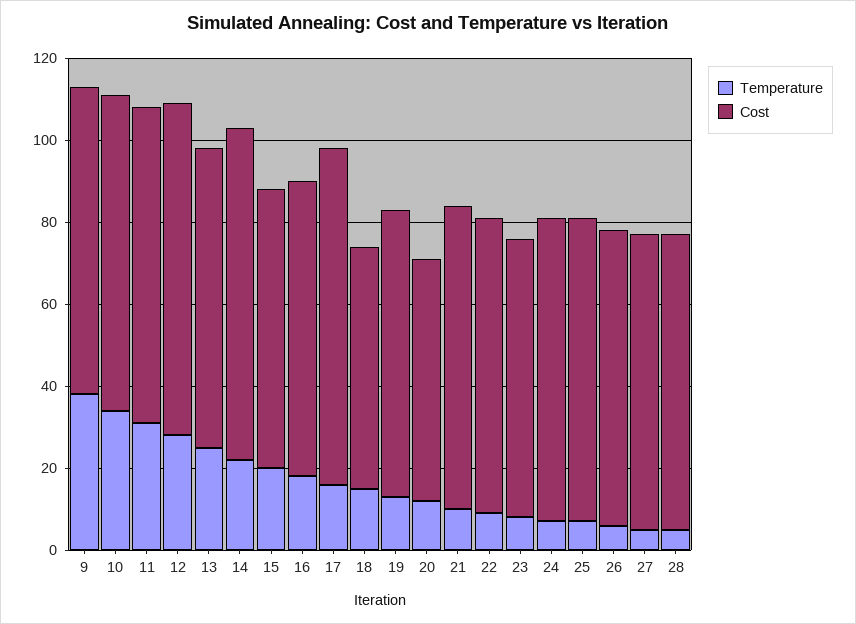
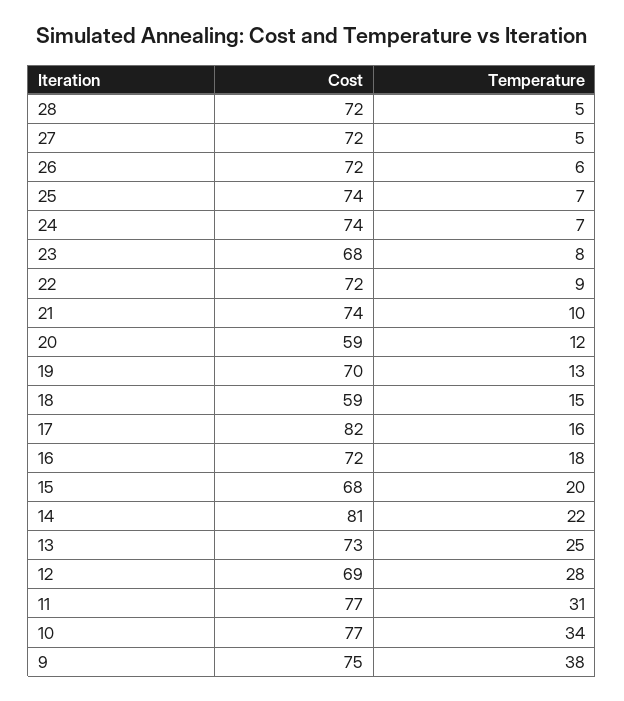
  {
    "Temperature": {
      "9": 38,
      "10": 34,
      "11": 31,
      "12": 28,
      "13": 25,
      "14": 22,
      "15": 20,
      "16": 18,
      "17": 16,
      "18": 15,
      "19": 13,
      "20": 12,
      "21": 10,
      "22": 9,
      "23": 8,
      "24": 7,
      "25": 7,
      "26": 6,
      "27": 5,
      "28": 5
    },
    "Cost": {
      "9": 75,
      "10": 77,
      "11": 77,
-     "12": 80,
+     "12": 69,
      "13": 73,
      "14": 81,
      "15": 68,
      "16": 72,
      "17": 82,
      "18": 59,
      "19": 70,
      "20": 59,
      "21": 74,
      "22": 72,
      "23": 68,
      "24": 74,
      "25": 74,
      "26": 72,
      "27": 72,
      "28": 72
    }
  }

